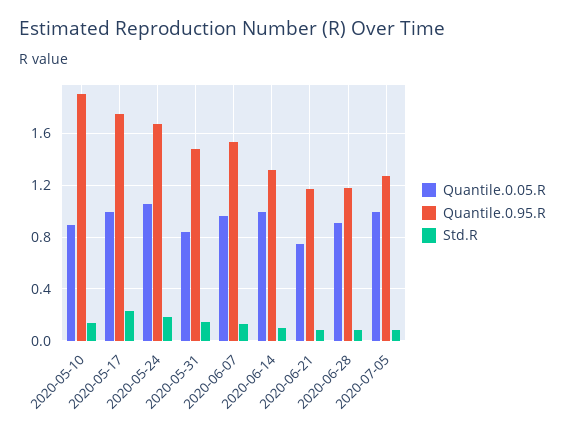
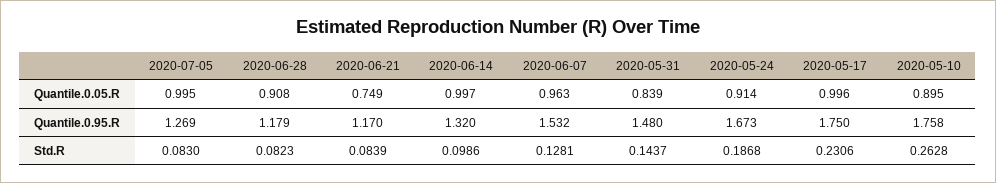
  {
    "Quantile.0.05.R": {
      "2020-05-10": 0.895,
      "2020-05-17": 0.996,
-     "2020-05-24": 1.05,
+     "2020-05-24": 0.914,
      "2020-05-31": 0.839,
      "2020-06-07": 0.963,
      "2020-06-14": 0.997,
      "2020-06-21": 0.749,
      "2020-06-28": 0.908,
      "2020-07-05": 0.995
    },
    "Quantile.0.95.R": {
-     "2020-05-10": 1.9,
+     "2020-05-10": 1.758,
      "2020-05-17": 1.75,
      "2020-05-24": 1.673,
      "2020-05-31": 1.48,
      "2020-06-07": 1.532,
      "2020-06-14": 1.32,
      "2020-06-21": 1.17,
      "2020-06-28": 1.179,
      "2020-07-05": 1.269
    },
    "Std.R": {
-     "2020-05-10": 0.15,
+     "2020-05-10": 0.2628,
      "2020-05-17": 0.2306,
      "2020-05-24": 0.1868,
      "2020-05-31": 0.1437,
      "2020-06-07": 0.1281,
      "2020-06-14": 0.0986,
      "2020-06-21": 0.0839,
      "2020-06-28": 0.0823,
      "2020-07-05": 0.083
    }
  }

